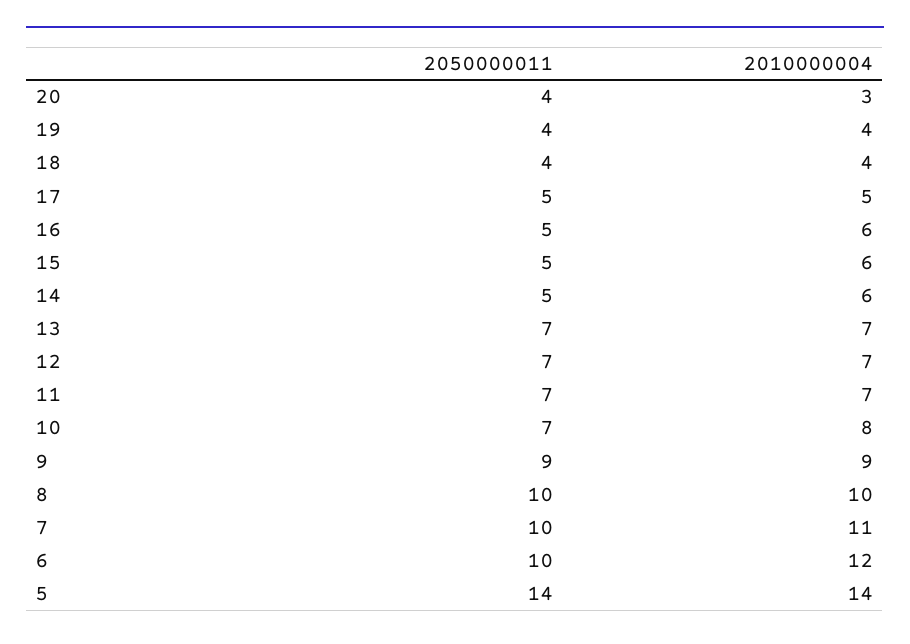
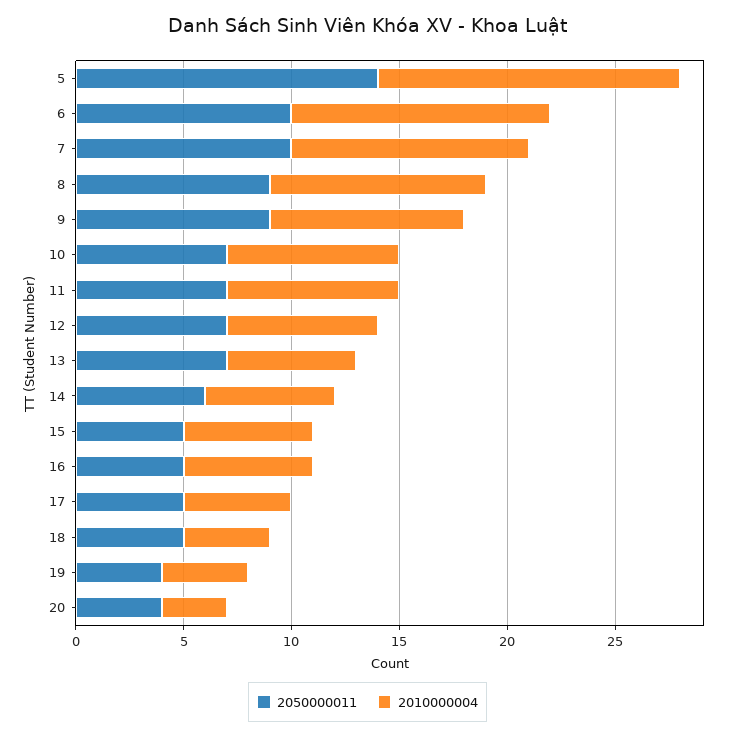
  {
    "2050000011": {
      "20": 4,
      "19": 4,
-     "18": 4,
+     "18": 5,
      "17": 5,
      "16": 5,
      "15": 5,
-     "14": 5,
+     "14": 6,
      "13": 7,
      "12": 7,
      "11": 7,
      "10": 7,
      "9": 9,
-     "8": 10,
+     "8": 9,
      "7": 10,
      "6": 10,
      "5": 14
    },
    "2010000004": {
      "20": 3,
      "19": 4,
      "18": 4,
      "17": 5,
      "16": 6,
      "15": 6,
      "14": 6,
-     "13": 7,
+     "13": 6,
      "12": 7,
-     "11": 7,
+     "11": 8,
      "10": 8,
      "9": 9,
      "8": 10,
      "7": 11,
      "6": 12,
      "5": 14
    }
  }

